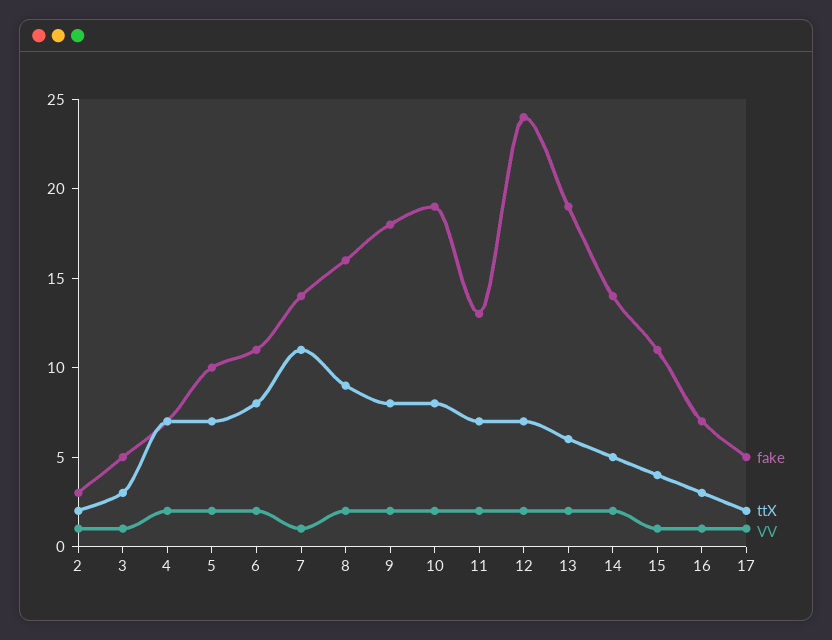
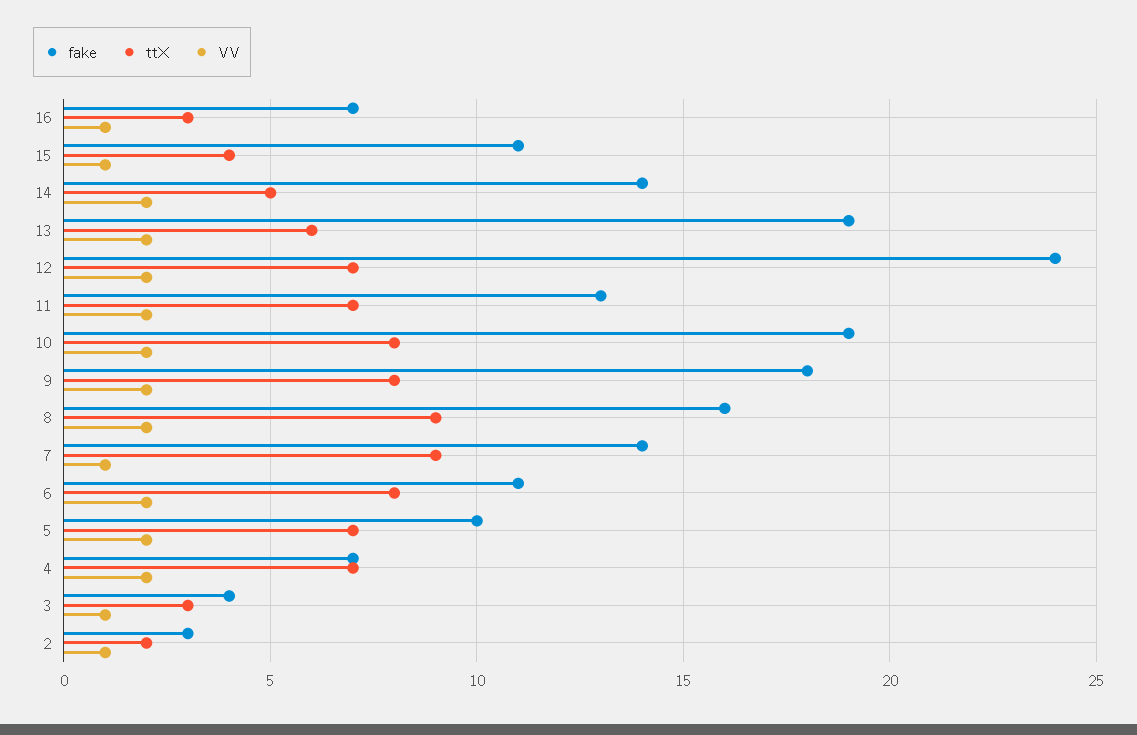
  {
    "fake": {
      "2": 3,
-     "3": 5,
+     "3": 4,
      "4": 7,
      "5": 10,
      "6": 11,
      "7": 14,
      "8": 16,
      "9": 18,
      "10": 19,
      "11": 13,
      "12": 24,
      "13": 19,
      "14": 14,
      "15": 11,
-     "16": 7,
+     "16": 7
-     "17": 5
    },
    "ttX": {
      "2": 2,
      "3": 3,
      "4": 7,
      "5": 7,
      "6": 8,
-     "7": 11,
+     "7": 9,
      "8": 9,
      "9": 8,
      "10": 8,
      "11": 7,
      "12": 7,
      "13": 6,
      "14": 5,
      "15": 4,
-     "16": 3,
+     "16": 3
-     "17": 2
    },
    "VV": {
      "2": 1,
      "3": 1,
      "4": 2,
      "5": 2,
      "6": 2,
      "7": 1,
      "8": 2,
      "9": 2,
      "10": 2,
      "11": 2,
      "12": 2,
      "13": 2,
      "14": 2,
      "15": 1,
-     "16": 1,
+     "16": 1
-     "17": 1
    }
  }

